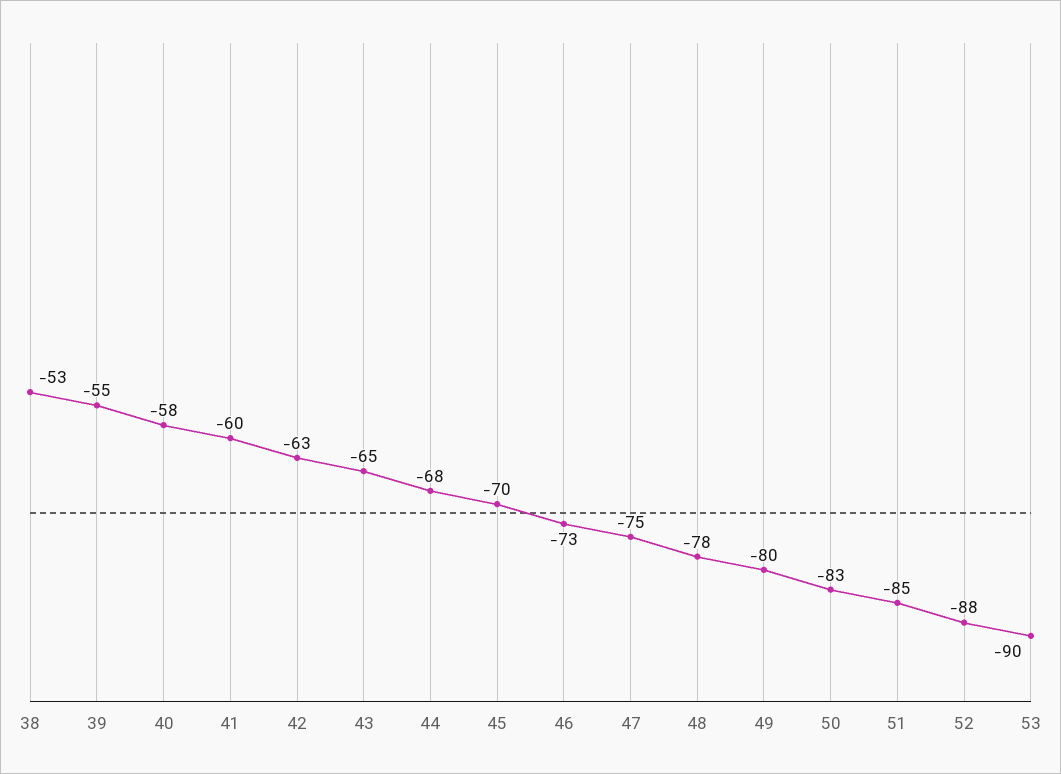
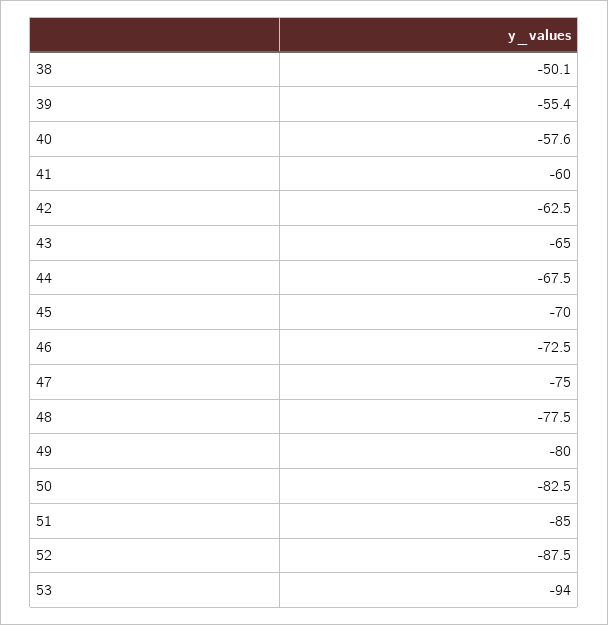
  {
-   "38": -53,
+   "38": -50.1,
    "39": -55.4,
    "40": -57.6,
    "41": -60,
    "42": -62.5,
    "43": -65,
    "44": -67.5,
    "45": -70,
    "46": -72.5,
    "47": -75,
    "48": -77.5,
    "49": -80,
    "50": -82.5,
    "51": -85,
    "52": -87.5,
-   "53": -90
+   "53": -94
  }

